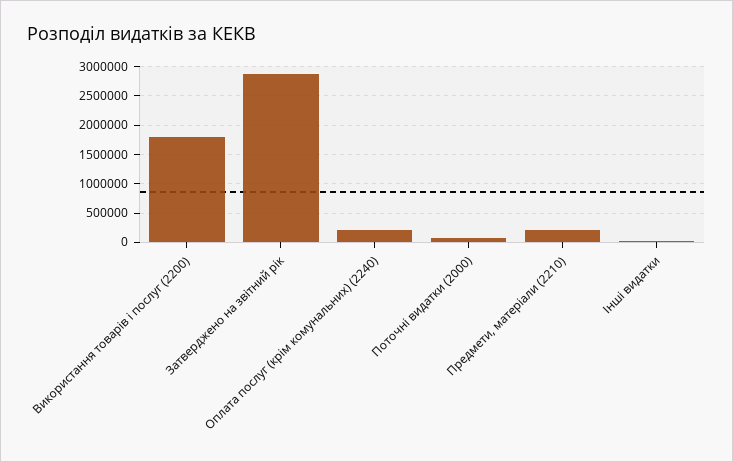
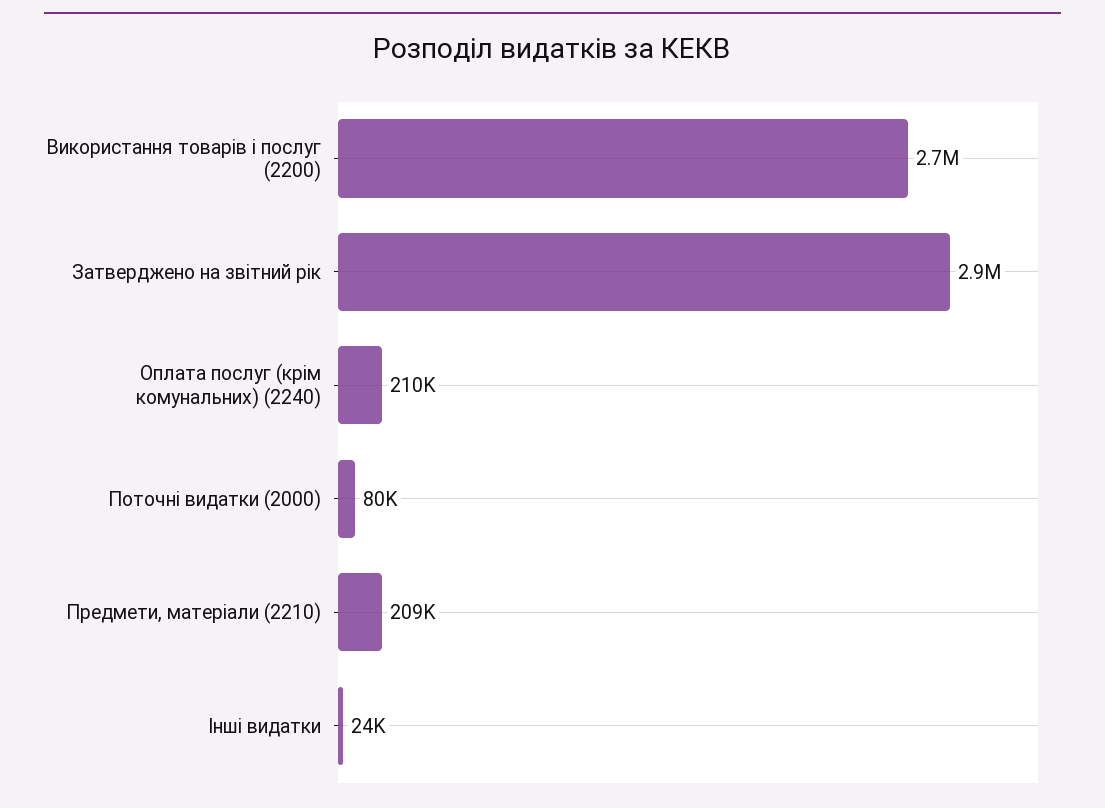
  {
-   "Використання товарів і послуг (2200)": 1750000,
+   "Використання товарів і послуг (2200)": 2700000,
    "Затверджено на звітний рік": 2900000,
    "Оплата послуг (крім комунальних) (2240)": 210000,
    "Поточні видатки (2000)": 80000,
    "Предмети, матеріали (2210)": 209000,
    "Інші видатки": 24000
  }

